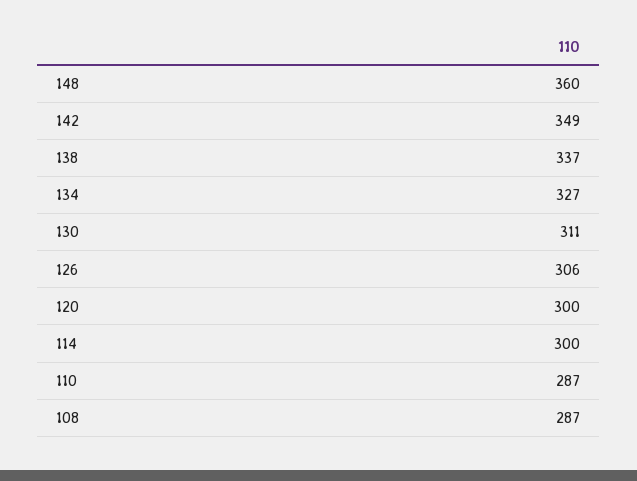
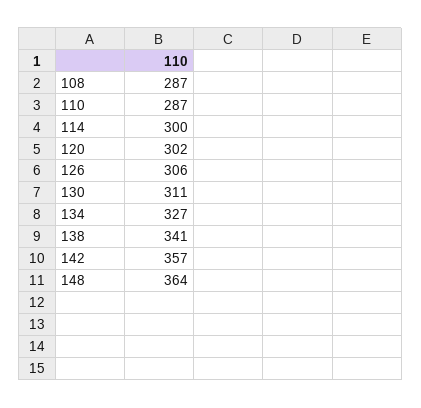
  {
-   "148": 360,
+   "148": 364,
-   "142": 349,
+   "142": 357,
-   "138": 337,
+   "138": 341,
    "134": 327,
    "130": 311,
    "126": 306,
-   "120": 300,
+   "120": 302,
    "114": 300,
    "110": 287,
    "108": 287
  }

